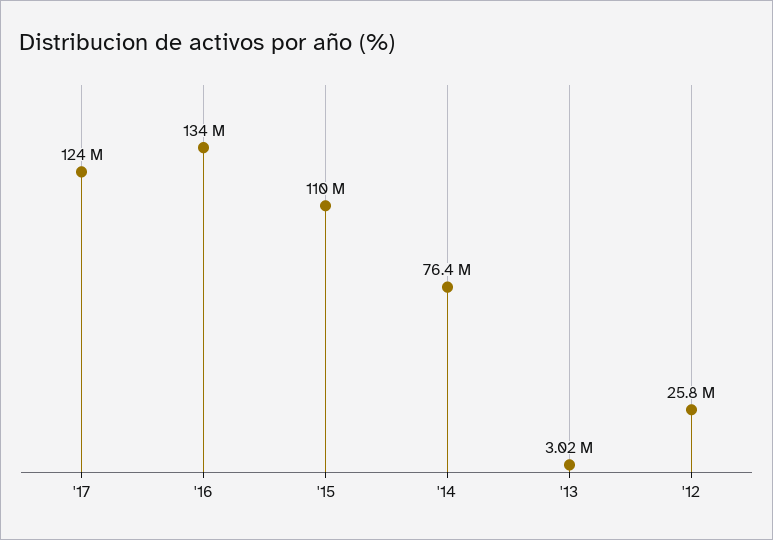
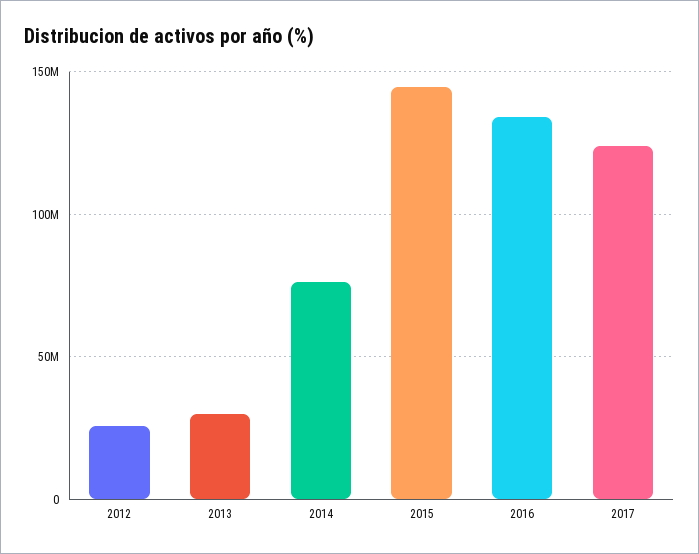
  {
    "'17": 124000000,
    "'16": 134000000,
-   "'15": 110000000,
+   "'15": 145000000,
    "'14": 76400000,
-   "'13": 3020000,
+   "'13": 30000000,
    "'12": 25800000
  }

